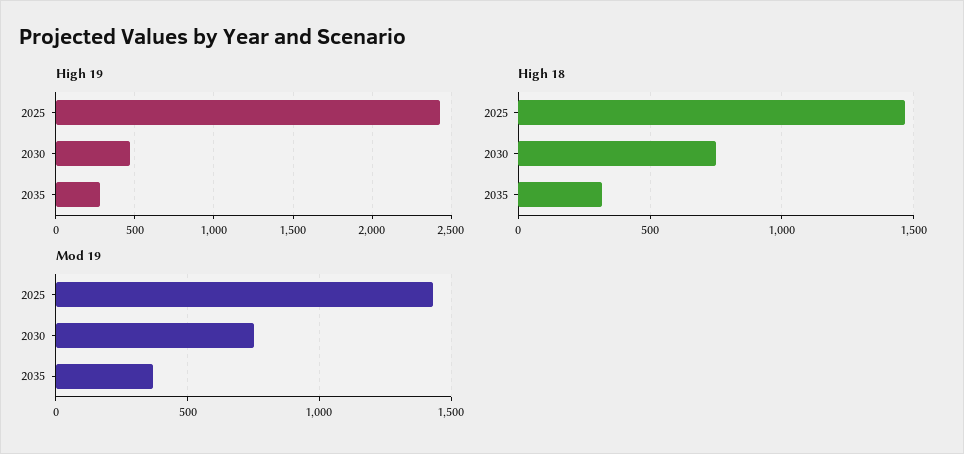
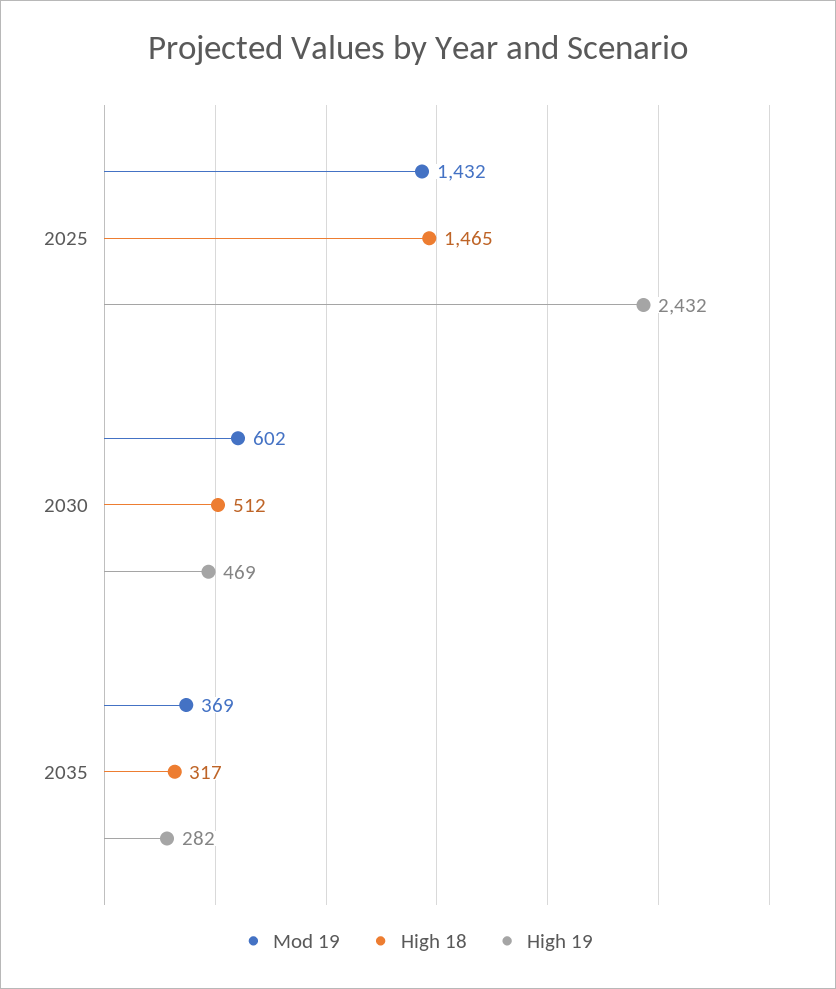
  {
    "High 19": {
      "2025": 2432,
      "2030": 469,
      "2035": 282
    },
    "High 18": {
      "2025": 1465,
-     "2030": 750,
+     "2030": 512,
      "2035": 317
    },
    "Mod 19": {
      "2025": 1432,
-     "2030": 750,
+     "2030": 602,
      "2035": 369
    }
  }

